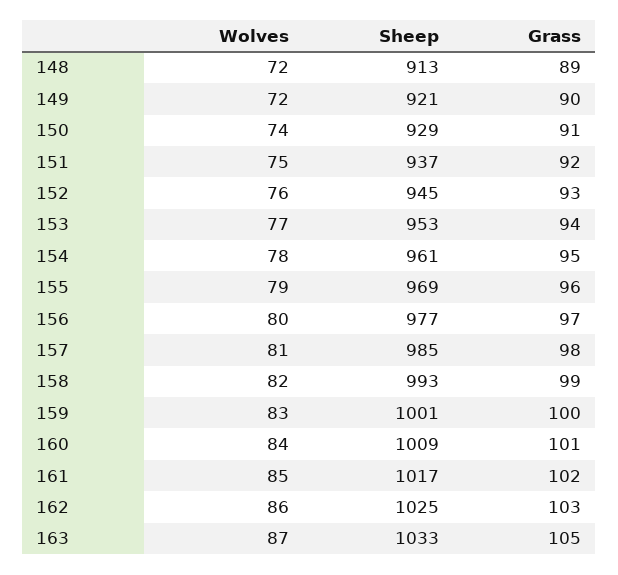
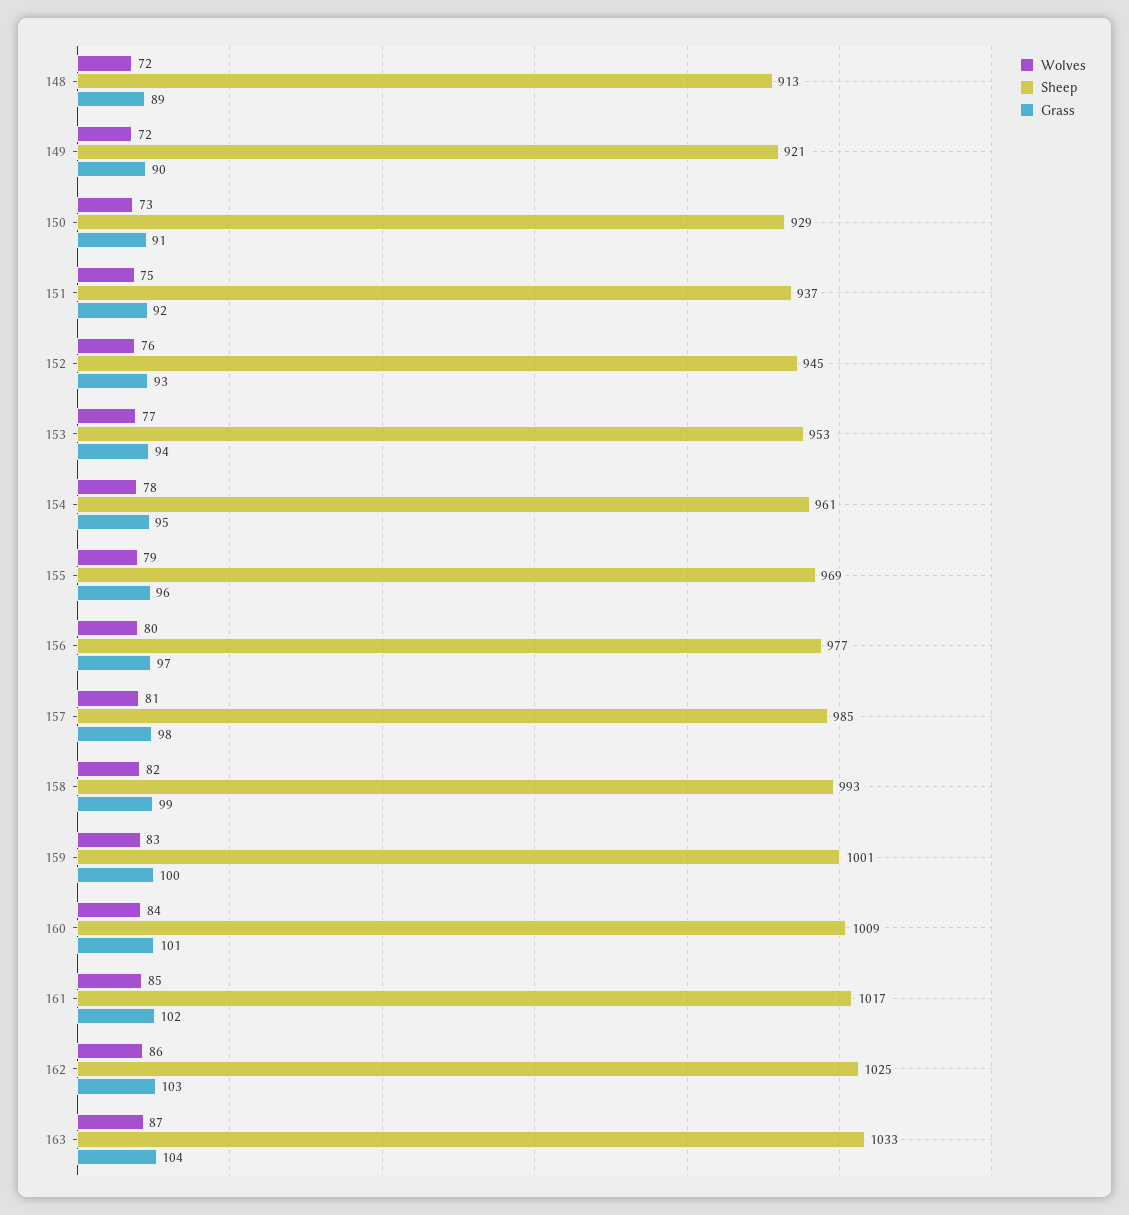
  {
    "Wolves": {
      "148": 72,
      "149": 72,
-     "150": 74,
+     "150": 73,
      "151": 75,
      "152": 76,
      "153": 77,
      "154": 78,
      "155": 79,
      "156": 80,
      "157": 81,
      "158": 82,
      "159": 83,
      "160": 84,
      "161": 85,
      "162": 86,
      "163": 87
    },
    "Sheep": {
      "148": 913,
      "149": 921,
      "150": 929,
      "151": 937,
      "152": 945,
      "153": 953,
      "154": 961,
      "155": 969,
      "156": 977,
      "157": 985,
      "158": 993,
      "159": 1001,
      "160": 1009,
      "161": 1017,
      "162": 1025,
      "163": 1033
    },
    "Grass": {
      "148": 89,
      "149": 90,
      "150": 91,
      "151": 92,
      "152": 93,
      "153": 94,
      "154": 95,
      "155": 96,
      "156": 97,
      "157": 98,
      "158": 99,
      "159": 100,
      "160": 101,
      "161": 102,
      "162": 103,
-     "163": 105
+     "163": 104
    }
  }

